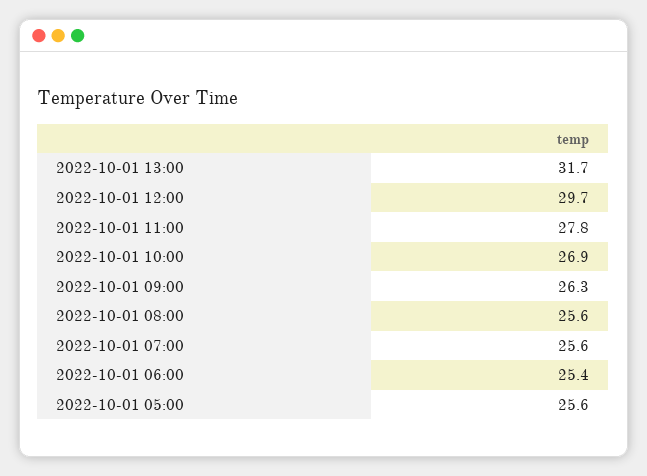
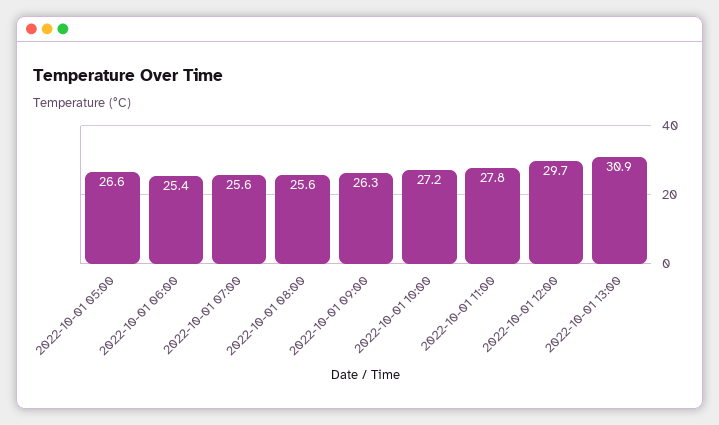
  {
-   "2022-10-01 13:00": 31.7,
+   "2022-10-01 13:00": 30.9,
    "2022-10-01 12:00": 29.7,
    "2022-10-01 11:00": 27.8,
-   "2022-10-01 10:00": 26.9,
+   "2022-10-01 10:00": 27.2,
    "2022-10-01 09:00": 26.3,
    "2022-10-01 08:00": 25.6,
    "2022-10-01 07:00": 25.6,
    "2022-10-01 06:00": 25.4,
-   "2022-10-01 05:00": 25.6
+   "2022-10-01 05:00": 26.6
  }

